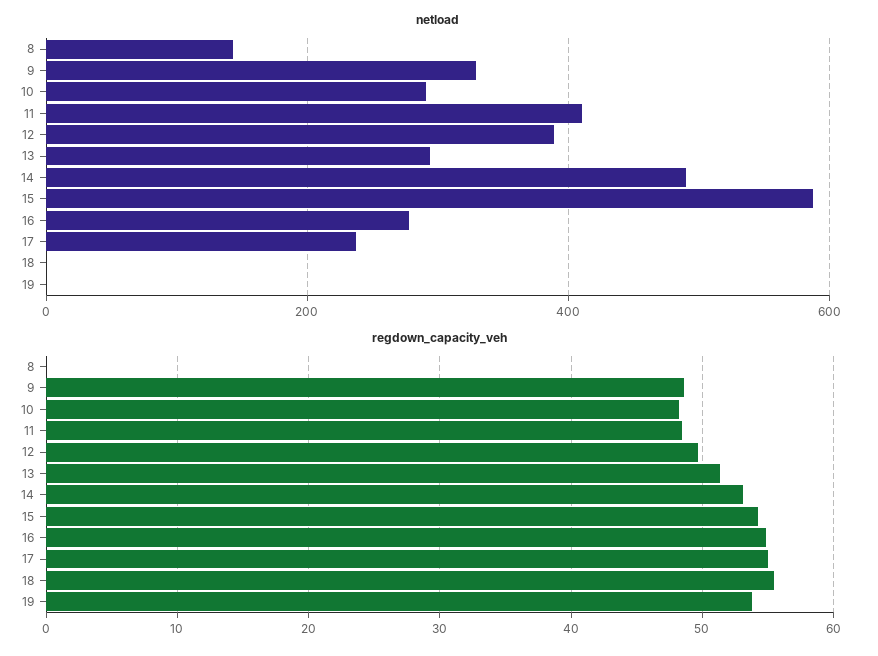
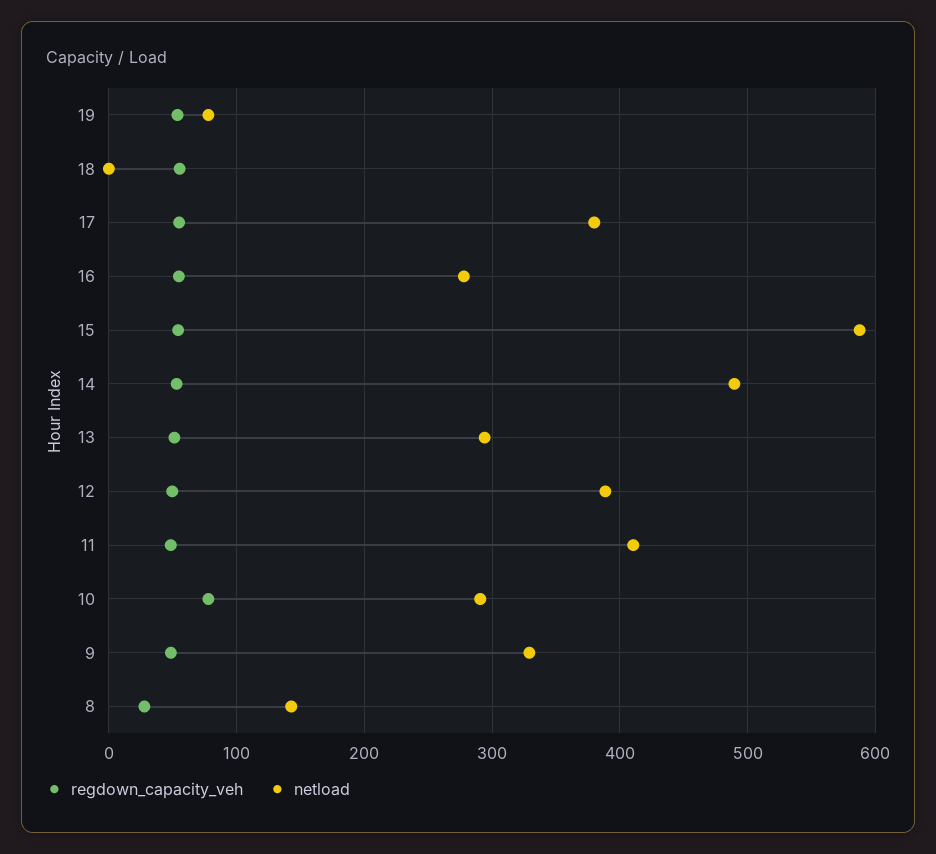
  {
    "netload": {
      "8": 140,
      "9": 330,
      "10": 290,
      "11": 410,
      "12": 390,
      "13": 290,
      "14": 490,
      "15": 590,
      "16": 280,
-     "17": 240,
+     "17": 380,
      "18": 0,
-     "19": 0
+     "19": 80
    },
    "regdown_capacity_veh": {
-     "8": 0,
+     "8": 30,
      "9": 49,
-     "10": 48,
+     "10": 80,
      "11": 48,
      "12": 50,
      "13": 51,
      "14": 53,
      "15": 54,
      "16": 55,
      "17": 55,
      "18": 55,
      "19": 54
    }
  }

